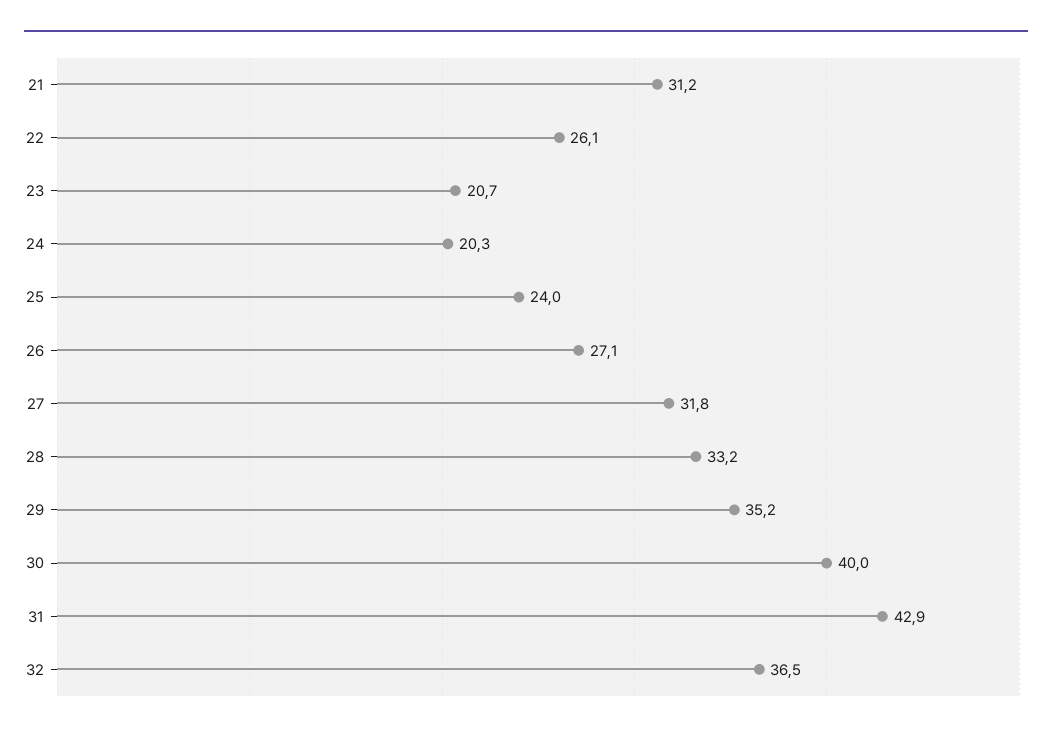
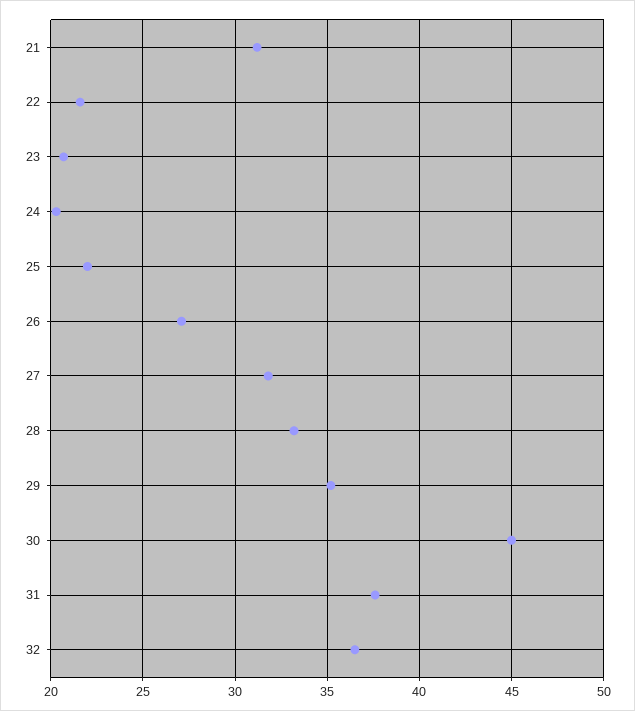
  {
    "21": 31.2,
-   "22": 26.1,
+   "22": 21.5,
    "23": 20.7,
    "24": 20.3,
-   "25": 24,
+   "25": 22,
    "26": 27.1,
    "27": 31.8,
    "28": 33.2,
    "29": 35.2,
-   "30": 40,
+   "30": 45,
-   "31": 42.9,
+   "31": 37.5,
    "32": 36.5
  }

